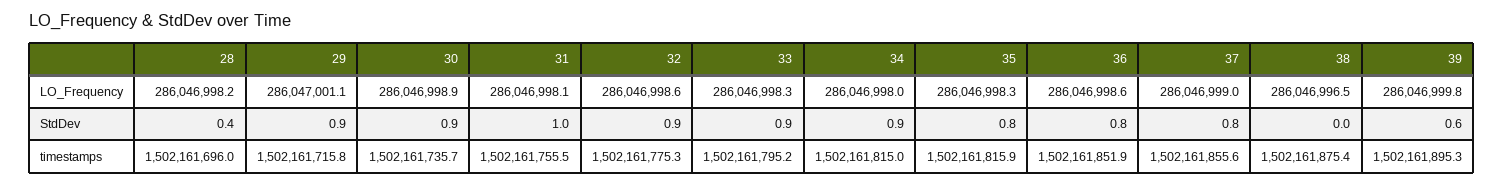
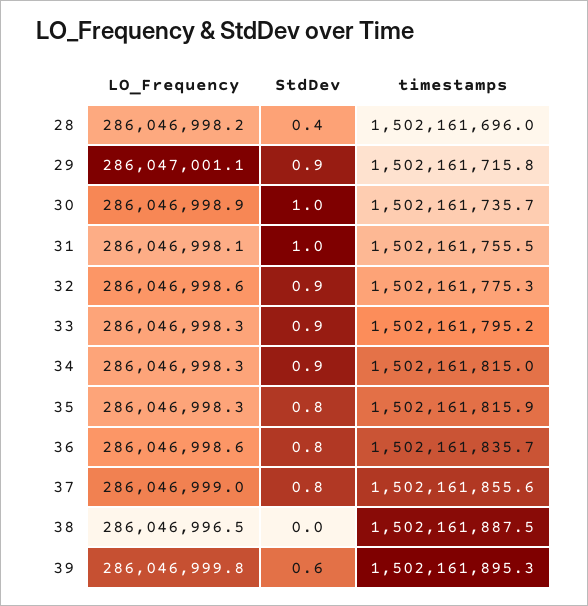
  {
    "28": {
      "LO_Frequency": 286046998.2,
      "StdDev": 0.4,
      "timestamps": 1502161696
    },
    "29": {
      "LO_Frequency": 286047001.1,
      "StdDev": 0.9,
      "timestamps": 1502161715.8
    },
    "30": {
      "LO_Frequency": 286046998.9,
-     "StdDev": 0.9,
+     "StdDev": 1,
      "timestamps": 1502161735.7
    },
    "31": {
      "LO_Frequency": 286046998.1,
      "StdDev": 1,
      "timestamps": 1502161755.5
    },
    "32": {
      "LO_Frequency": 286046998.6,
      "StdDev": 0.9,
      "timestamps": 1502161775.3
    },
    "33": {
      "LO_Frequency": 286046998.3,
      "StdDev": 0.9,
      "timestamps": 1502161795.2
    },
    "34": {
-     "LO_Frequency": 286046998,
+     "LO_Frequency": 286046998.3,
      "StdDev": 0.9,
      "timestamps": 1502161815
    },
    "35": {
      "LO_Frequency": 286046998.3,
      "StdDev": 0.8,
      "timestamps": 1502161815.9
    },
    "36": {
      "LO_Frequency": 286046998.6,
      "StdDev": 0.8,
-     "timestamps": 1502161851.9
+     "timestamps": 1502161835.7
    },
    "37": {
      "LO_Frequency": 286046999,
      "StdDev": 0.8,
      "timestamps": 1502161855.6
    },
    "38": {
      "LO_Frequency": 286046996.5,
      "StdDev": 0,
-     "timestamps": 1502161875.4
+     "timestamps": 1502161887.5
    },
    "39": {
      "LO_Frequency": 286046999.8,
      "StdDev": 0.6,
      "timestamps": 1502161895.3
    }
  }

